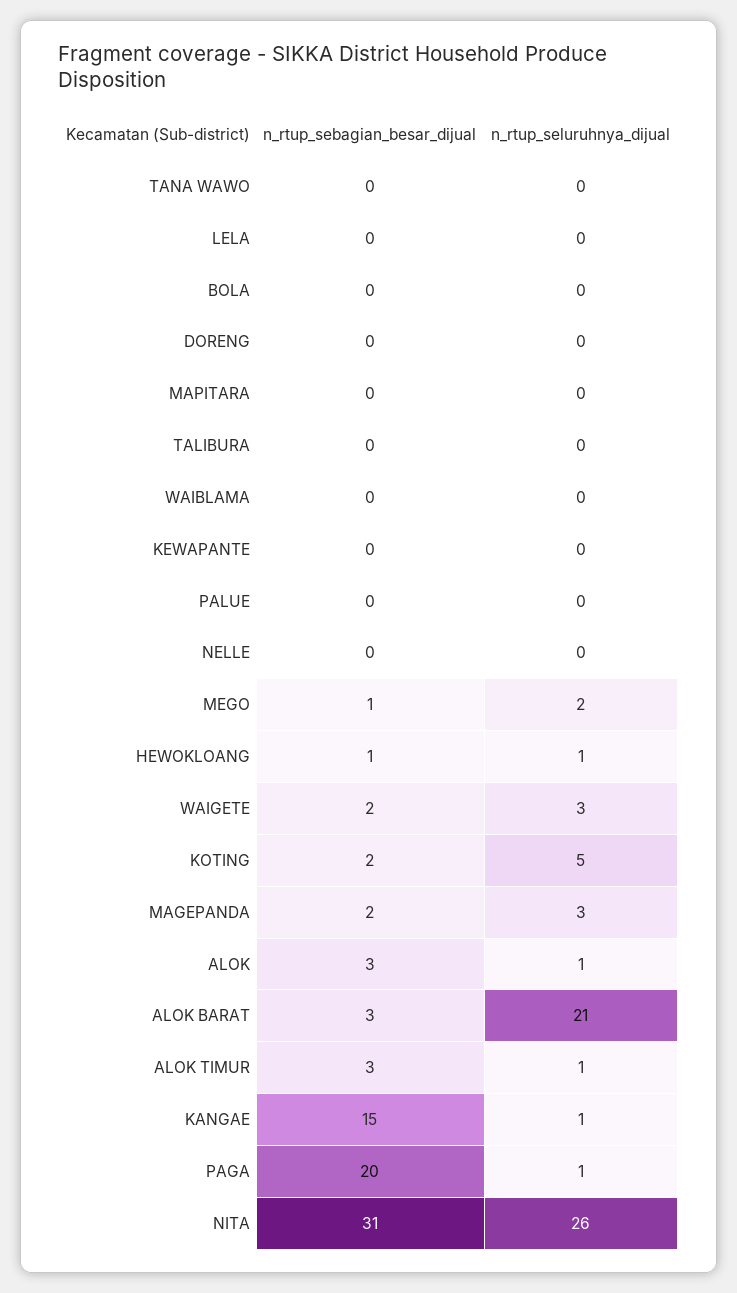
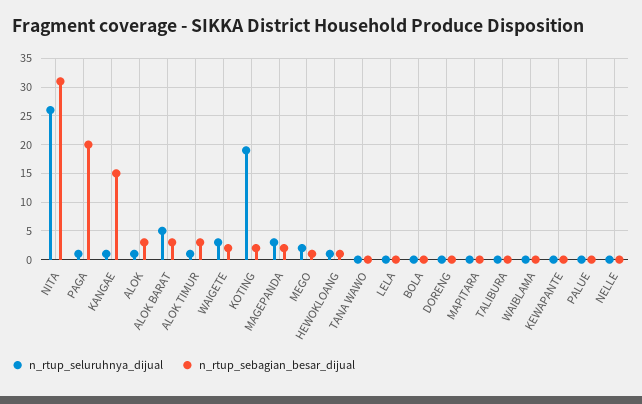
  {
    "n_rtup_sebagian_besar_dijual": {
      "TANA WAWO": 0,
      "LELA": 0,
      "BOLA": 0,
      "DORENG": 0,
      "MAPITARA": 0,
      "TALIBURA": 0,
      "WAIBLAMA": 0,
      "KEWAPANTE": 0,
      "PALUE": 0,
      "NELLE": 0,
      "MEGO": 1,
      "HEWOKLOANG": 1,
      "WAIGETE": 2,
      "KOTING": 2,
      "MAGEPANDA": 2,
      "ALOK": 3,
      "ALOK BARAT": 3,
      "ALOK TIMUR": 3,
      "KANGAE": 15,
      "PAGA": 20,
      "NITA": 31
    },
    "n_rtup_seluruhnya_dijual": {
      "TANA WAWO": 0,
      "LELA": 0,
      "BOLA": 0,
      "DORENG": 0,
      "MAPITARA": 0,
      "TALIBURA": 0,
      "WAIBLAMA": 0,
      "KEWAPANTE": 0,
      "PALUE": 0,
      "NELLE": 0,
      "MEGO": 2,
      "HEWOKLOANG": 1,
      "WAIGETE": 3,
-     "KOTING": 5,
+     "KOTING": 20,
      "MAGEPANDA": 3,
      "ALOK": 1,
-     "ALOK BARAT": 21,
+     "ALOK BARAT": 5,
      "ALOK TIMUR": 1,
      "KANGAE": 1,
      "PAGA": 1,
      "NITA": 26
    }
  }

